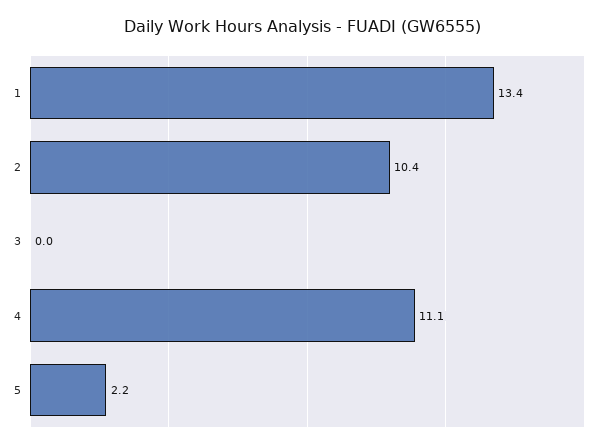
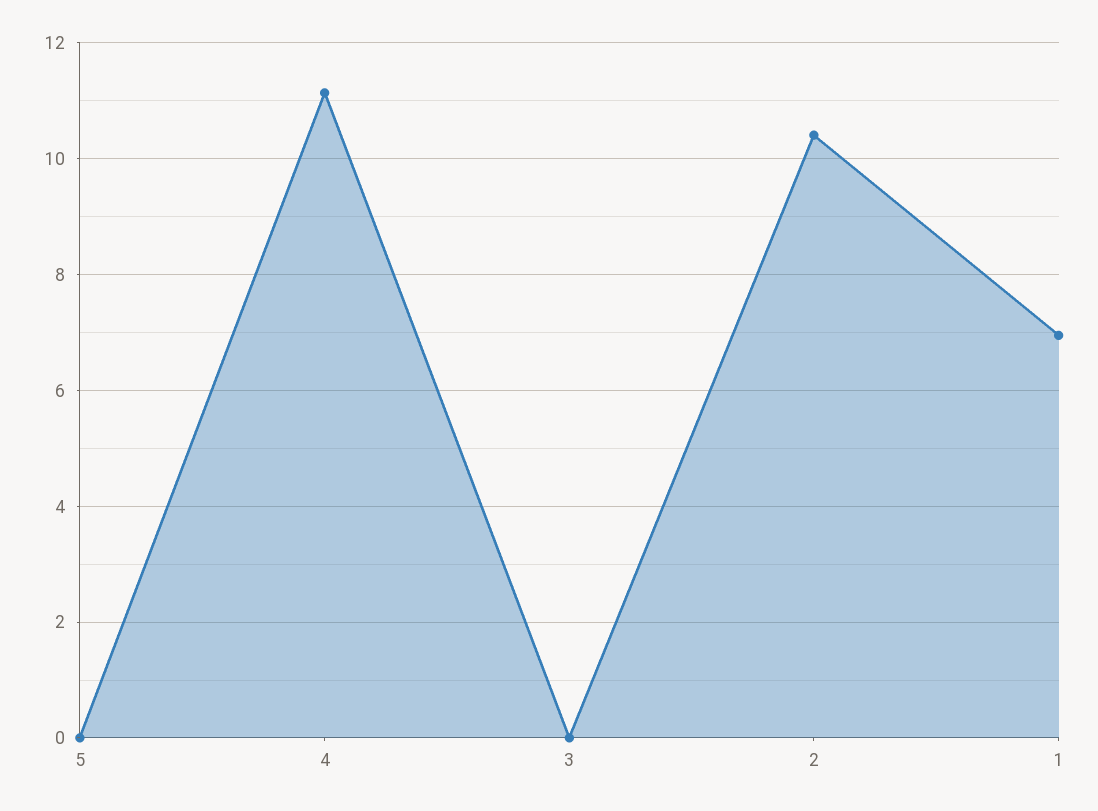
  {
-   "1": 13.4,
+   "1": 7,
    "2": 10.4,
    "3": 0,
    "4": 11.1,
-   "5": 2.2
+   "5": 0
  }

